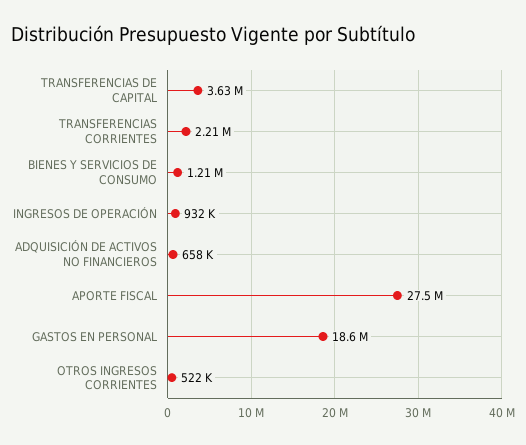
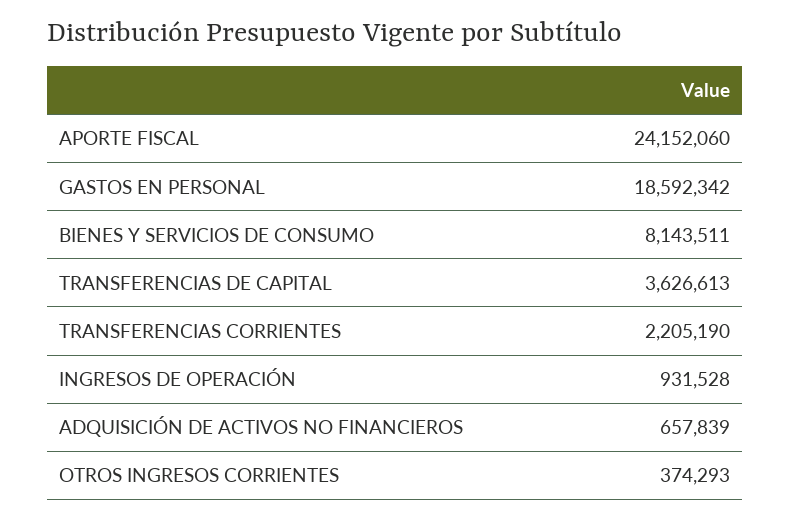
  {
    "TRANSFERENCIAS DE CAPITAL": 3626613,
    "TRANSFERENCIAS CORRIENTES": 2205190,
-   "BIENES Y SERVICIOS DE CONSUMO": 1210000,
+   "BIENES Y SERVICIOS DE CONSUMO": 8143511,
    "INGRESOS DE OPERACIÓN": 931528,
    "ADQUISICIÓN DE ACTIVOS NO FINANCIEROS": 657839,
-   "APORTE FISCAL": 27500000,
+   "APORTE FISCAL": 24152060,
    "GASTOS EN PERSONAL": 18592342,
-   "OTROS INGRESOS CORRIENTES": 522000
+   "OTROS INGRESOS CORRIENTES": 374293
  }

